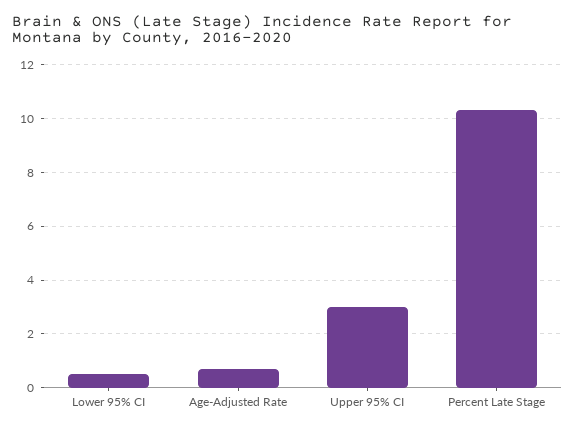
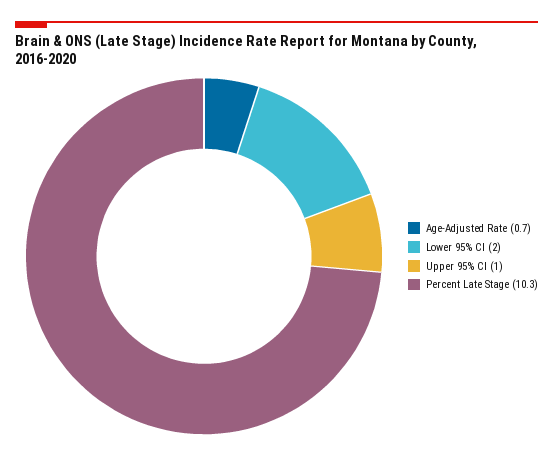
  {
-   "Lower 95% CI": 0.5,
+   "Lower 95% CI": 2,
    "Age-Adjusted Rate": 0.7,
-   "Upper 95% CI": 3,
+   "Upper 95% CI": 1,
    "Percent Late Stage": 10.3
  }

